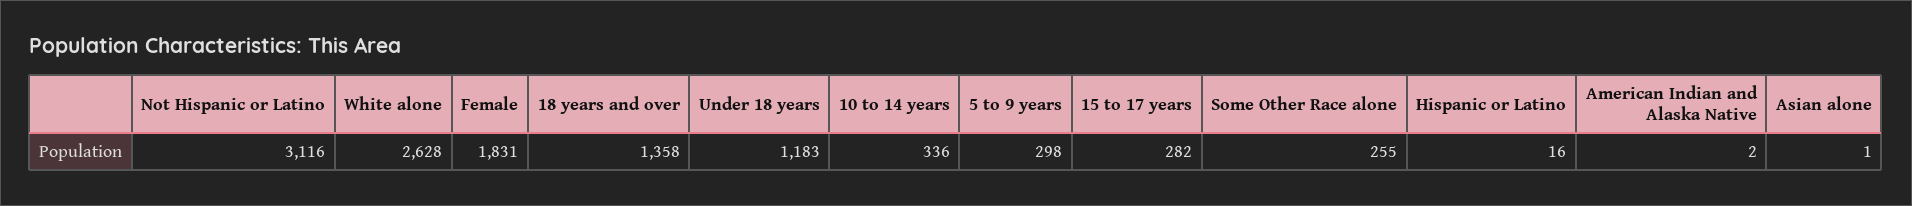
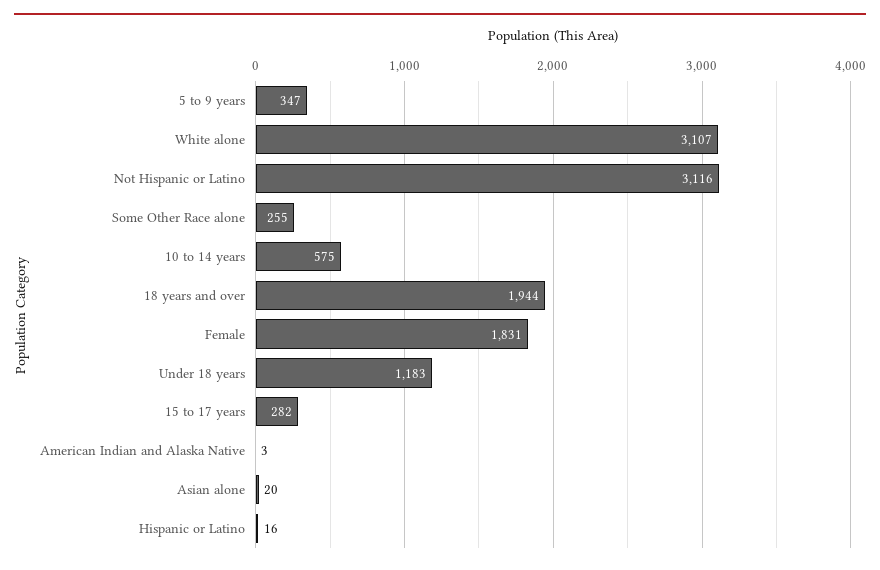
  {
    "Not Hispanic or Latino": 3116,
-   "White alone": 2628,
+   "White alone": 3107,
    "Female": 1831,
-   "18 years and over": 1358,
+   "18 years and over": 1944,
    "Under 18 years": 1183,
-   "10 to 14 years": 336,
+   "10 to 14 years": 575,
-   "5 to 9 years": 298,
+   "5 to 9 years": 347,
    "15 to 17 years": 282,
    "Some Other Race alone": 255,
    "Hispanic or Latino": 16,
-   "American Indian and Alaska Native": 2,
+   "American Indian and Alaska Native": 3,
-   "Asian alone": 1
+   "Asian alone": 20
  }

